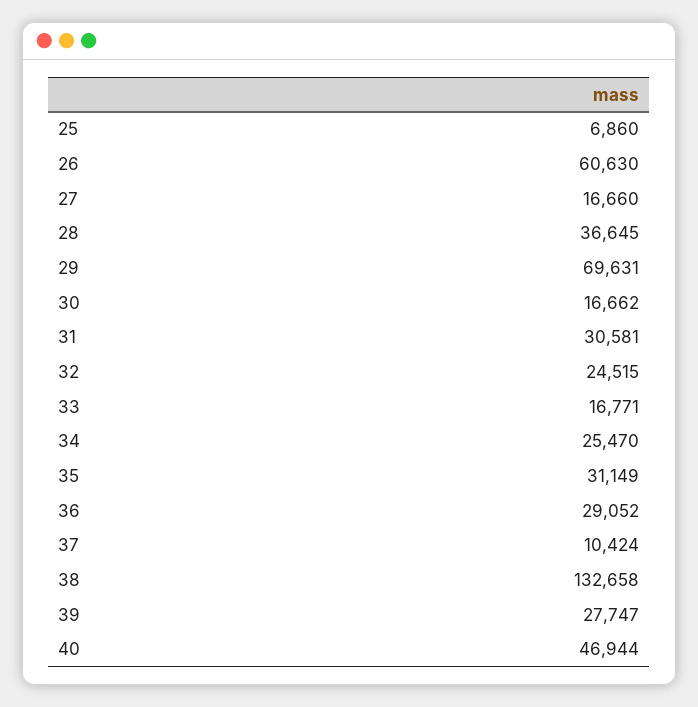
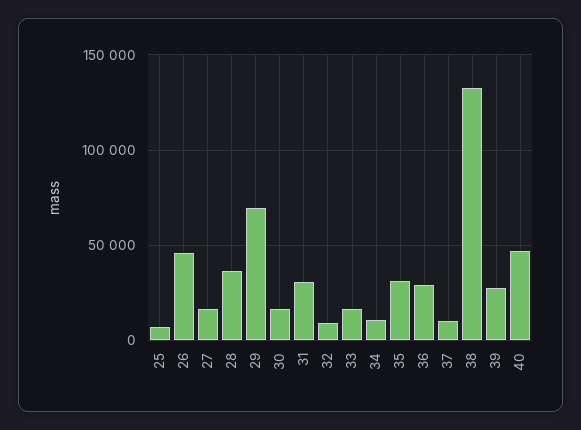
  {
    "25": 6860,
-   "26": 60630,
+   "26": 45000,
    "27": 16660,
    "28": 36645,
    "29": 69631,
    "30": 16662,
    "31": 30581,
-   "32": 24515,
+   "32": 10000,
    "33": 16771,
-   "34": 25470,
+   "34": 10000,
    "35": 31149,
    "36": 29052,
    "37": 10424,
    "38": 132658,
    "39": 27747,
    "40": 46944
  }

